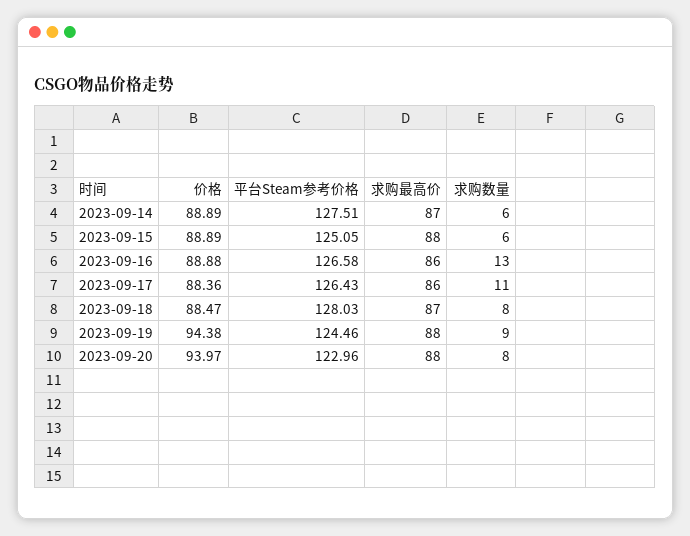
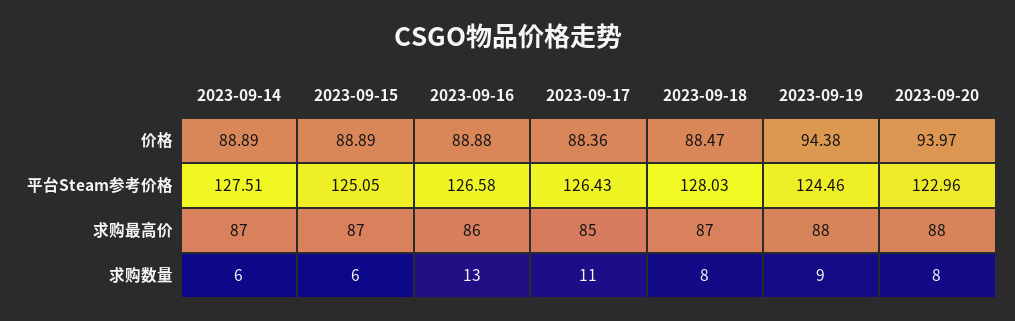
  {
    "价格": {
      "2023-09-14": 88.89,
      "2023-09-15": 88.89,
      "2023-09-16": 88.88,
      "2023-09-17": 88.36,
      "2023-09-18": 88.47,
      "2023-09-19": 94.38,
      "2023-09-20": 93.97
    },
    "平台Steam参考价格": {
      "2023-09-14": 127.51,
      "2023-09-15": 125.05,
      "2023-09-16": 126.58,
      "2023-09-17": 126.43,
      "2023-09-18": 128.03,
      "2023-09-19": 124.46,
      "2023-09-20": 122.96
    },
    "求购最高价": {
      "2023-09-14": 87,
-     "2023-09-15": 88,
+     "2023-09-15": 87,
      "2023-09-16": 86,
-     "2023-09-17": 86,
+     "2023-09-17": 85,
      "2023-09-18": 87,
      "2023-09-19": 88,
      "2023-09-20": 88
    },
    "求购数量": {
      "2023-09-14": 6,
      "2023-09-15": 6,
      "2023-09-16": 13,
      "2023-09-17": 11,
      "2023-09-18": 8,
      "2023-09-19": 9,
      "2023-09-20": 8
    }
  }

